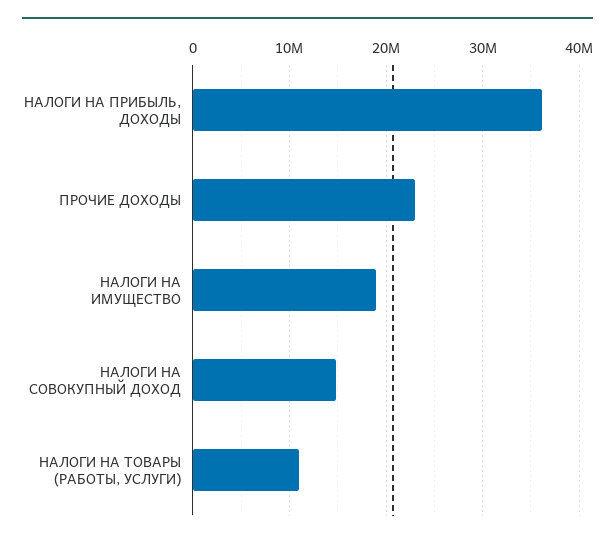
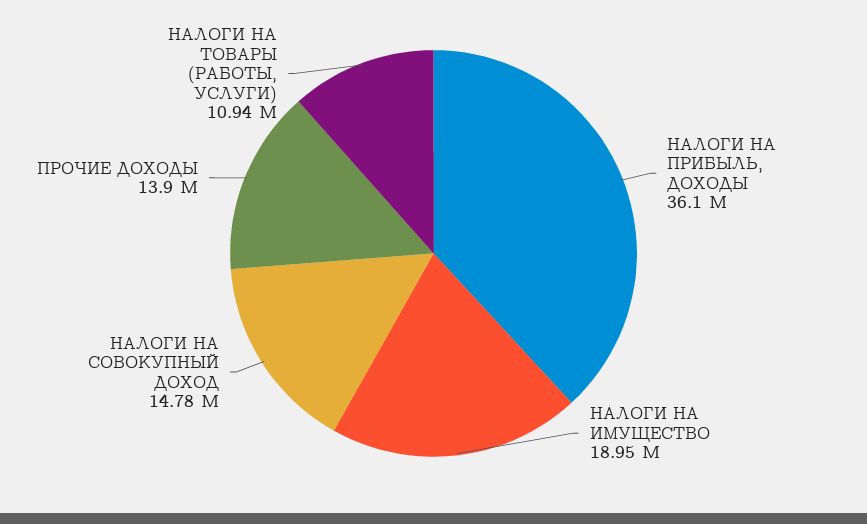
  {
    "НАЛОГИ НА ПРИБЫЛЬ, ДОХОДЫ": 36100000,
-   "ПРОЧИЕ ДОХОДЫ": 23000000,
+   "ПРОЧИЕ ДОХОДЫ": 13900000,
    "НАЛОГИ НА ИМУЩЕСТВО": 18950000,
    "НАЛОГИ НА СОВОКУПНЫЙ ДОХОД": 14780000,
    "НАЛОГИ НА ТОВАРЫ (РАБОТЫ, УСЛУГИ)": 10940000
  }

